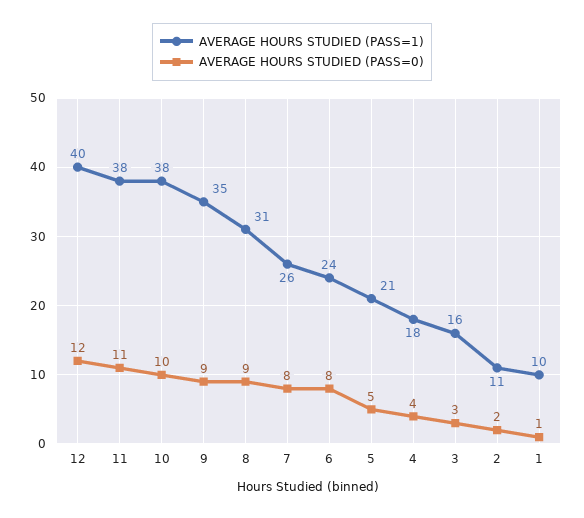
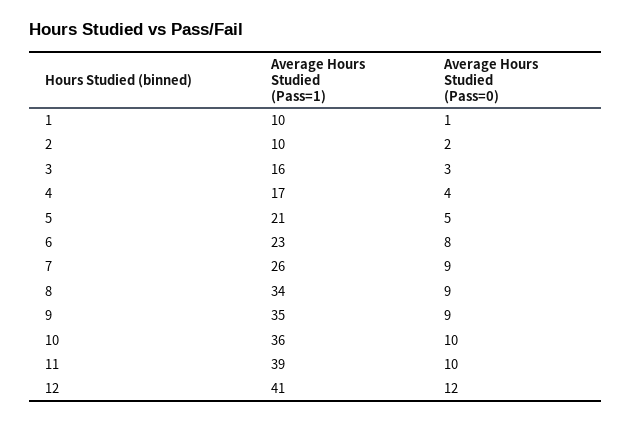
  {
    "AVERAGE HOURS STUDIED (PASS=1)": {
-     "12": 40,
+     "12": 41,
-     "11": 38,
+     "11": 39,
-     "10": 38,
+     "10": 36,
      "9": 35,
-     "8": 31,
+     "8": 34,
      "7": 26,
-     "6": 24,
+     "6": 23,
      "5": 21,
-     "4": 18,
+     "4": 17,
      "3": 16,
-     "2": 11,
+     "2": 10,
      "1": 10
    },
    "AVERAGE HOURS STUDIED (PASS=0)": {
      "12": 12,
-     "11": 11,
+     "11": 10,
      "10": 10,
      "9": 9,
      "8": 9,
-     "7": 8,
+     "7": 9,
      "6": 8,
      "5": 5,
      "4": 4,
      "3": 3,
      "2": 2,
      "1": 1
    }
  }

